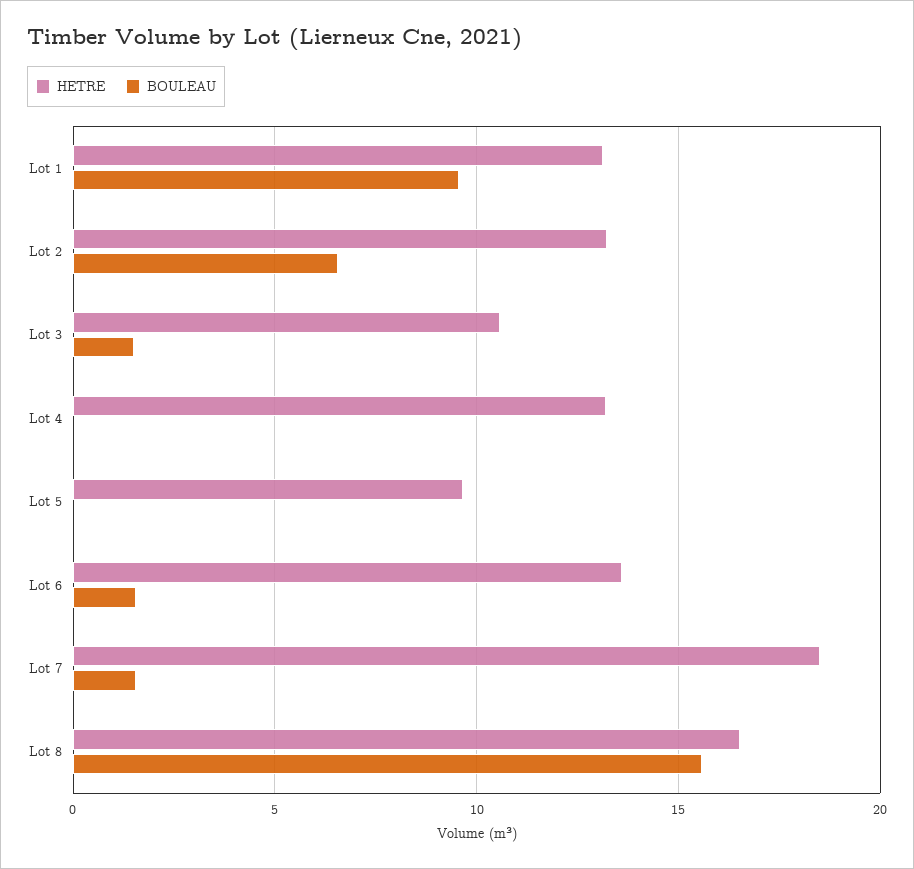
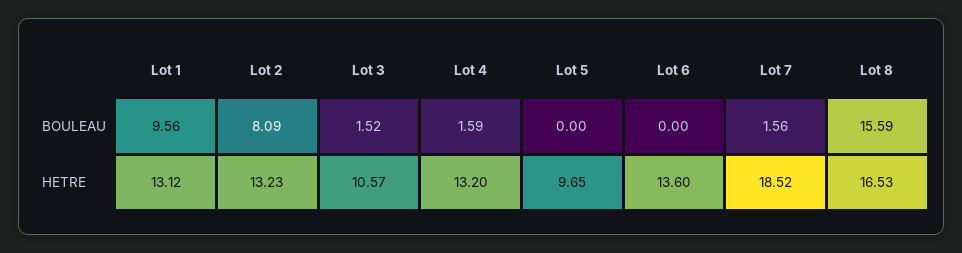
  {
    "HETRE": {
      "Lot 1": 13.12,
      "Lot 2": 13.23,
      "Lot 3": 10.57,
      "Lot 4": 13.2,
      "Lot 5": 9.65,
      "Lot 6": 13.6,
      "Lot 7": 18.52,
      "Lot 8": 16.53
    },
    "BOULEAU": {
      "Lot 1": 9.56,
-     "Lot 2": 6.5,
+     "Lot 2": 8.09,
      "Lot 3": 1.52,
-     "Lot 4": 0,
+     "Lot 4": 1.59,
      "Lot 5": 0,
-     "Lot 6": 1.5,
+     "Lot 6": 0,
      "Lot 7": 1.56,
      "Lot 8": 15.59
    }
  }

